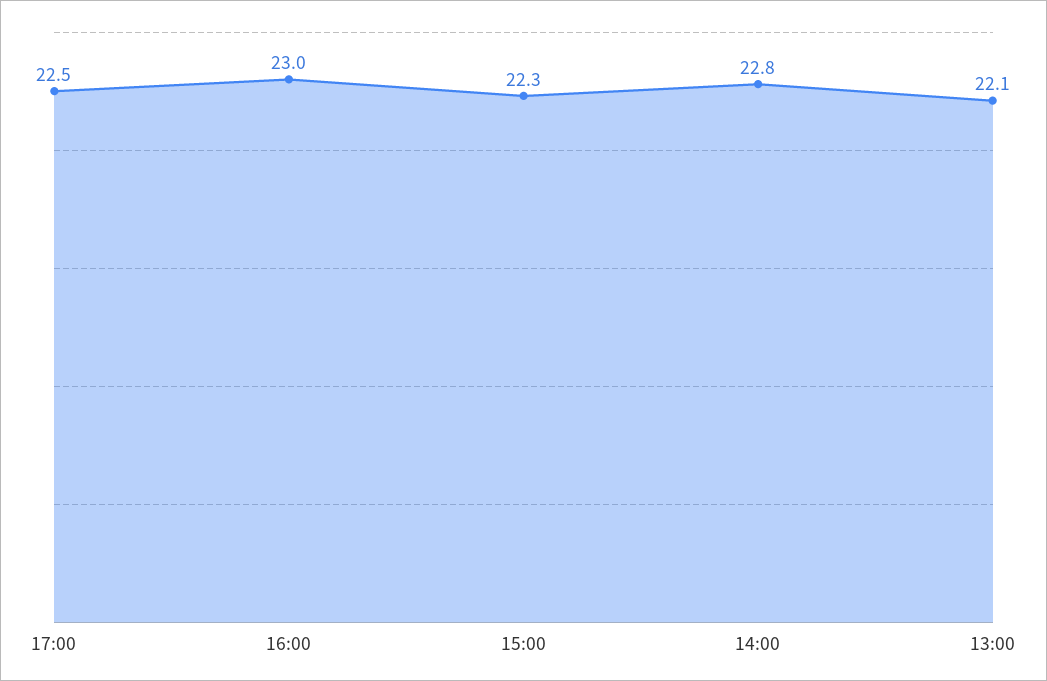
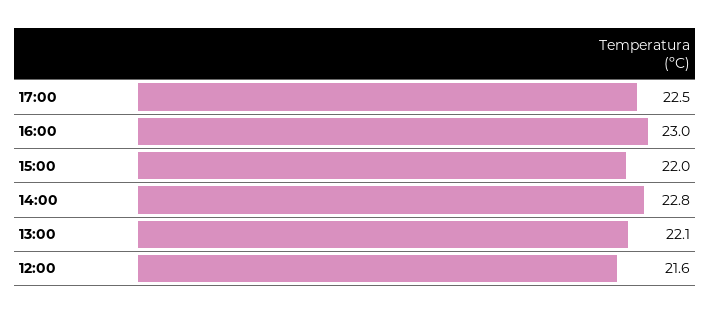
  {
    "17:00": 22.5,
    "16:00": 23,
-   "15:00": 22.3,
+   "15:00": 22,
    "14:00": 22.8,
-   "13:00": 22.1
+   "13:00": 22.1,
+   "12:00": 21.6
  }

